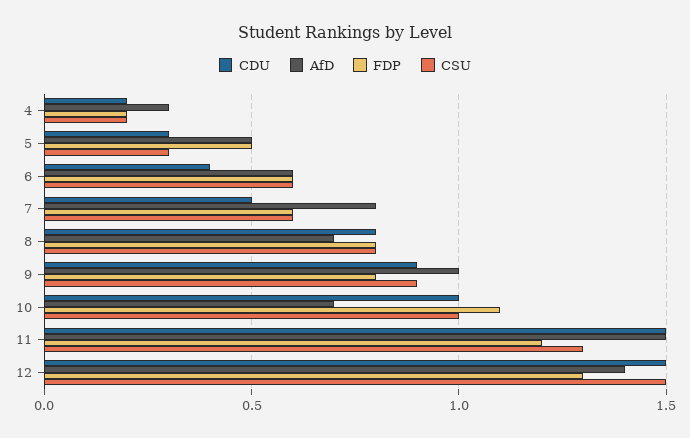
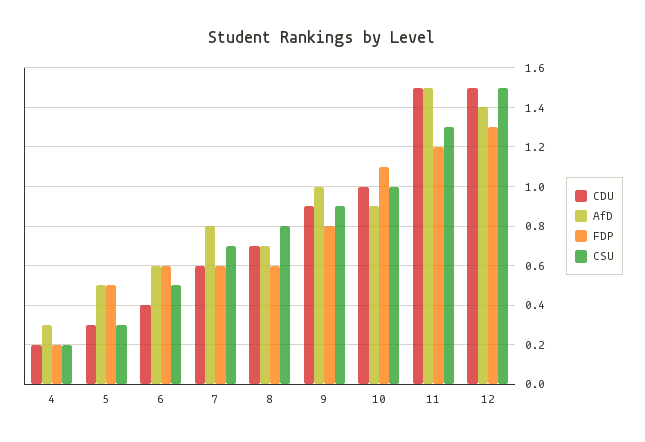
  {
    "CDU": {
      "4": 0.2,
      "5": 0.3,
      "6": 0.4,
-     "7": 0.5,
+     "7": 0.6,
-     "8": 0.8,
+     "8": 0.7,
      "9": 0.9,
      "10": 1,
      "11": 1.5,
      "12": 1.5
    },
    "AfD": {
      "4": 0.3,
      "5": 0.5,
      "6": 0.6,
      "7": 0.8,
      "8": 0.7,
      "9": 1,
-     "10": 0.7,
+     "10": 0.9,
      "11": 1.5,
      "12": 1.4
    },
    "FDP": {
      "4": 0.2,
      "5": 0.5,
      "6": 0.6,
      "7": 0.6,
-     "8": 0.8,
+     "8": 0.6,
      "9": 0.8,
      "10": 1.1,
      "11": 1.2,
      "12": 1.3
    },
    "CSU": {
      "4": 0.2,
      "5": 0.3,
-     "6": 0.6,
+     "6": 0.5,
-     "7": 0.6,
+     "7": 0.7,
      "8": 0.8,
      "9": 0.9,
      "10": 1,
      "11": 1.3,
      "12": 1.5
    }
  }

